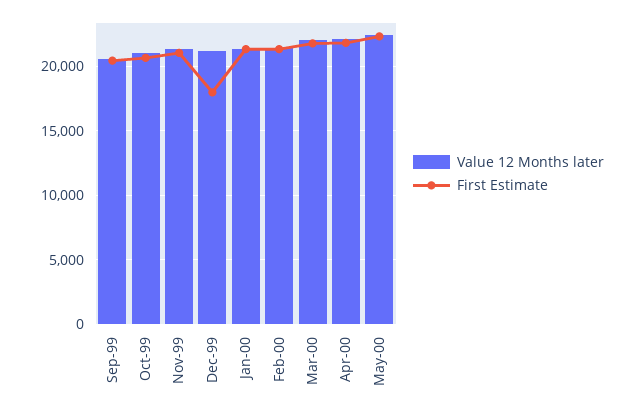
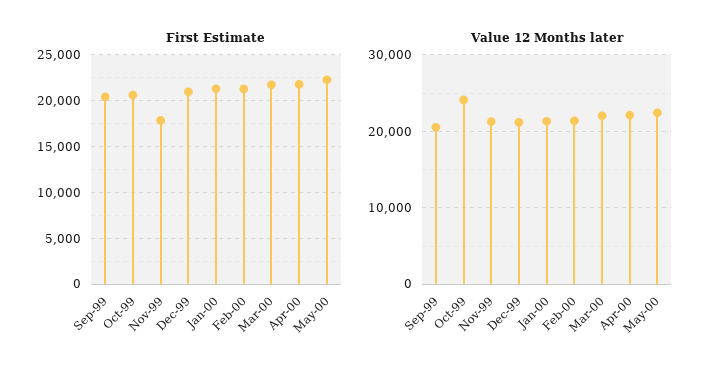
  {
    "Value 12 Months later": {
      "Sep-99": 20500,
-     "Oct-99": 21000,
+     "Oct-99": 24000,
      "Nov-99": 21500,
      "Dec-99": 21000,
      "Jan-00": 21500,
      "Feb-00": 21500,
      "Mar-00": 22000,
      "Apr-00": 22000,
      "May-00": 22500
    },
    "First Estimate": {
      "Sep-99": 20500,
      "Oct-99": 20500,
-     "Nov-99": 21000,
+     "Nov-99": 18000,
-     "Dec-99": 18000,
+     "Dec-99": 21000,
      "Jan-00": 21500,
      "Feb-00": 21500,
      "Mar-00": 22000,
      "Apr-00": 22000,
      "May-00": 22500
    }
  }

